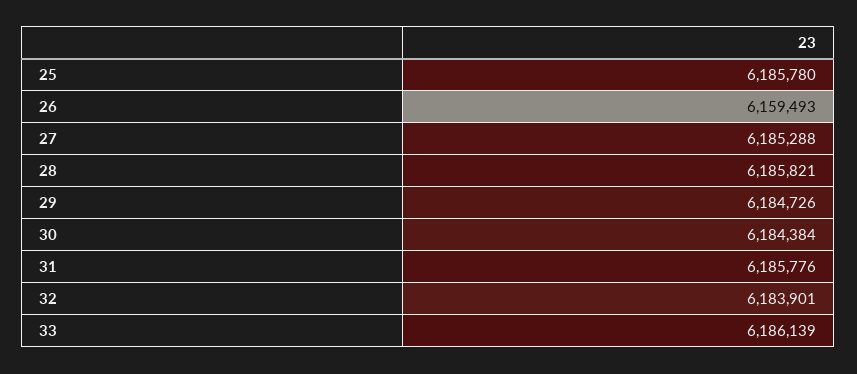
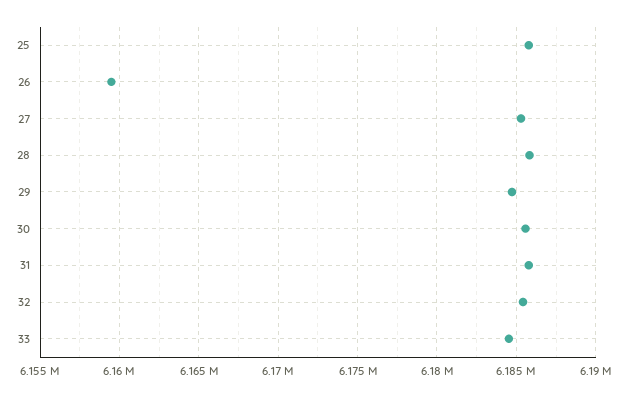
  {
    "25": 6185780,
    "26": 6159493,
    "27": 6185288,
    "28": 6185821,
    "29": 6184726,
-   "30": 6184384,
+   "30": 6185500,
    "31": 6185776,
-   "32": 6183901,
+   "32": 6185500,
-   "33": 6186139
+   "33": 6184500
  }

